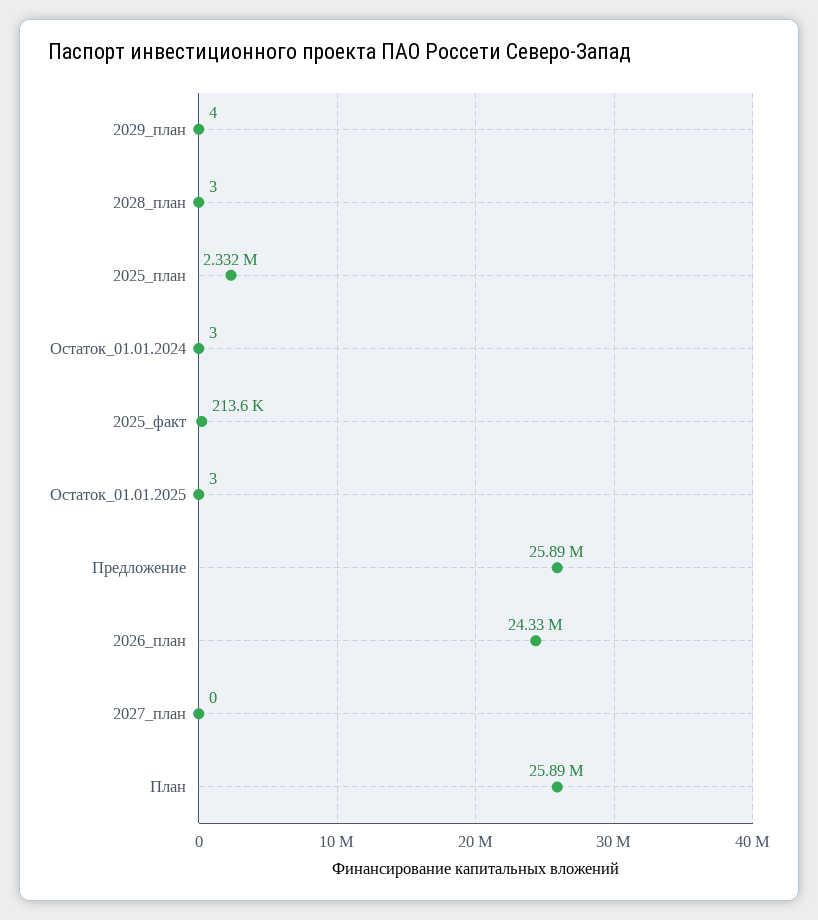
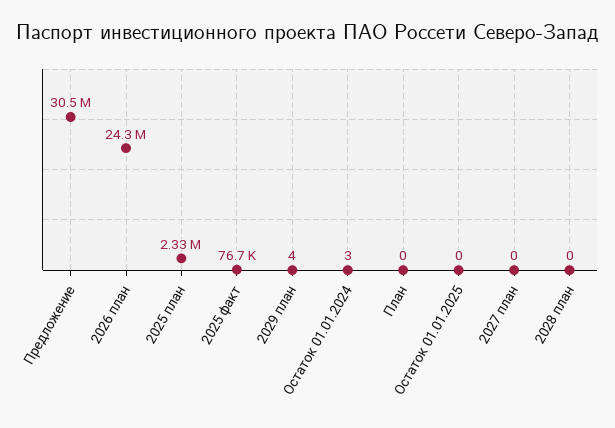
  {
    "2029_план": 4,
-   "2028_план": 3,
+   "2028_план": 0,
    "2025_план": 2332000,
    "Остаток_01.01.2024": 3,
-   "2025_факт": 213600,
+   "2025_факт": 76700,
-   "Остаток_01.01.2025": 3,
+   "Остаток_01.01.2025": 0,
-   "Предложение": 25890000,
+   "Предложение": 30500000,
    "2026_план": 24330000,
    "2027_план": 0,
-   "План": 25890000
+   "План": 0
  }

